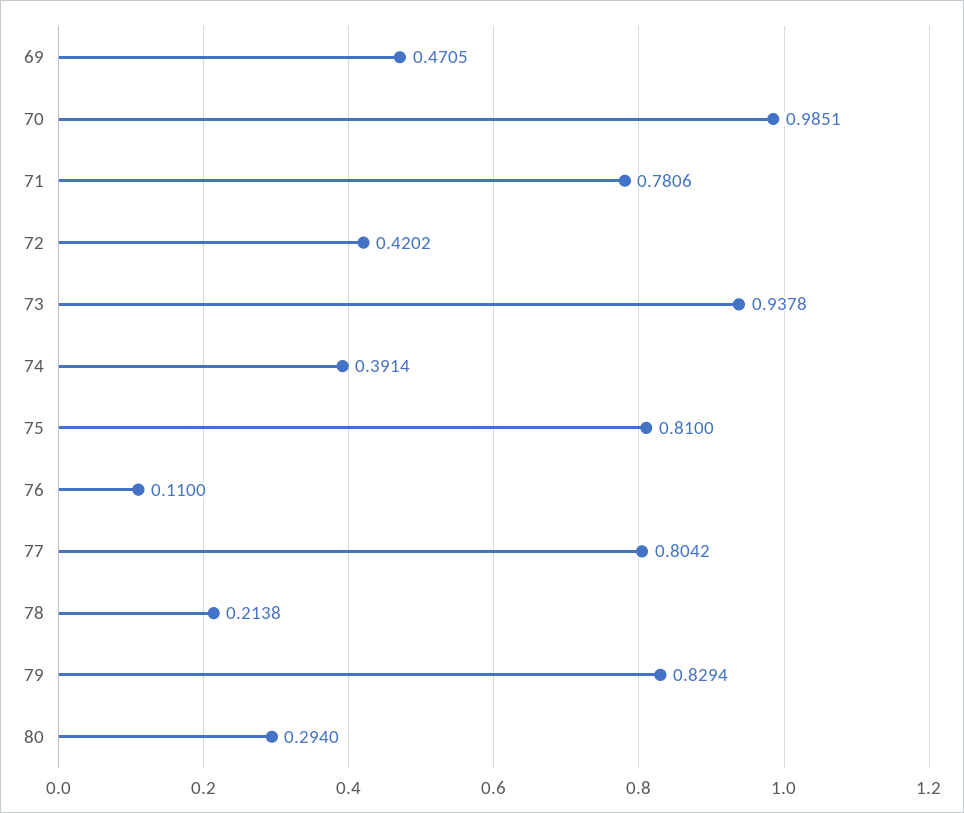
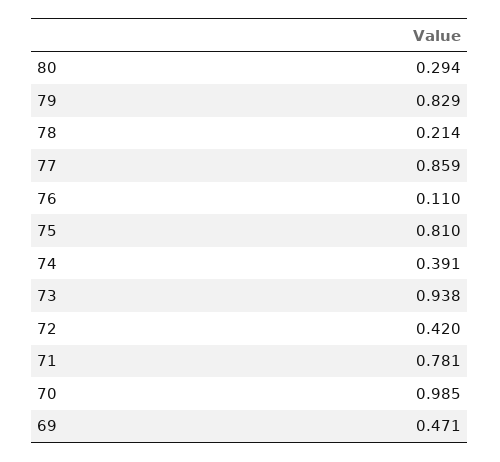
  {
    "69": 0.4705,
    "70": 0.9851,
    "71": 0.7806,
    "72": 0.4202,
    "73": 0.9378,
    "74": 0.3914,
    "75": 0.81,
    "76": 0.11,
-   "77": 0.8042,
+   "77": 0.859,
    "78": 0.2138,
    "79": 0.8294,
    "80": 0.294
  }

